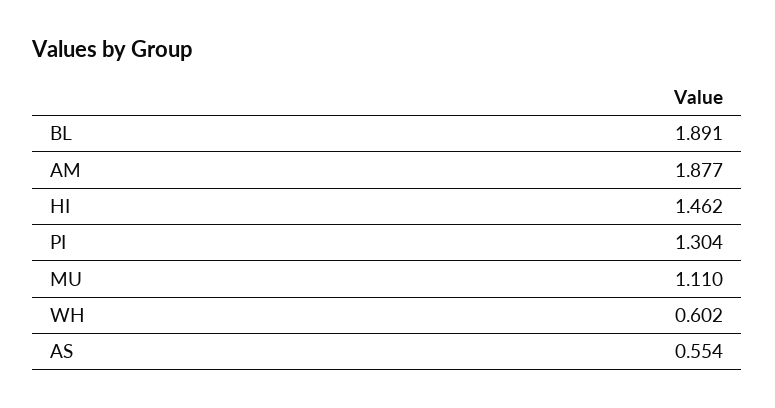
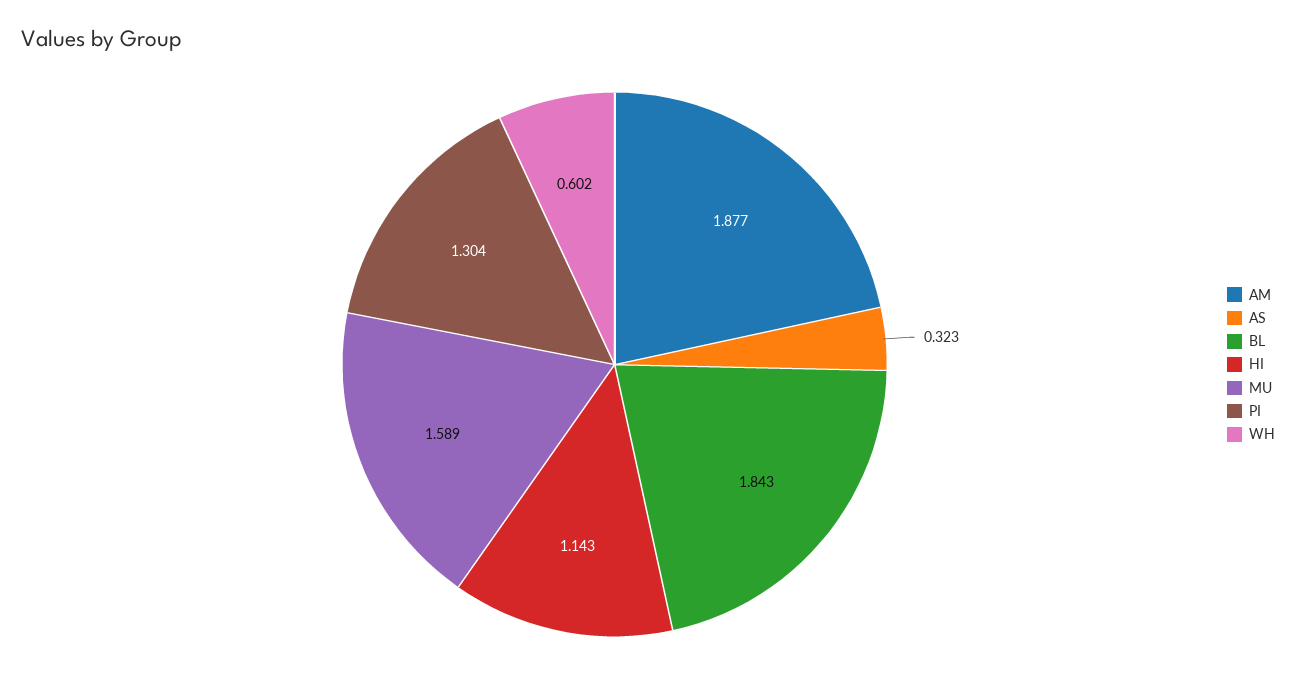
  {
-   "BL": 1.891,
+   "BL": 1.843,
    "AM": 1.877,
-   "HI": 1.462,
+   "HI": 1.143,
    "PI": 1.304,
-   "MU": 1.11,
+   "MU": 1.589,
    "WH": 0.602,
-   "AS": 0.554
+   "AS": 0.323
  }

